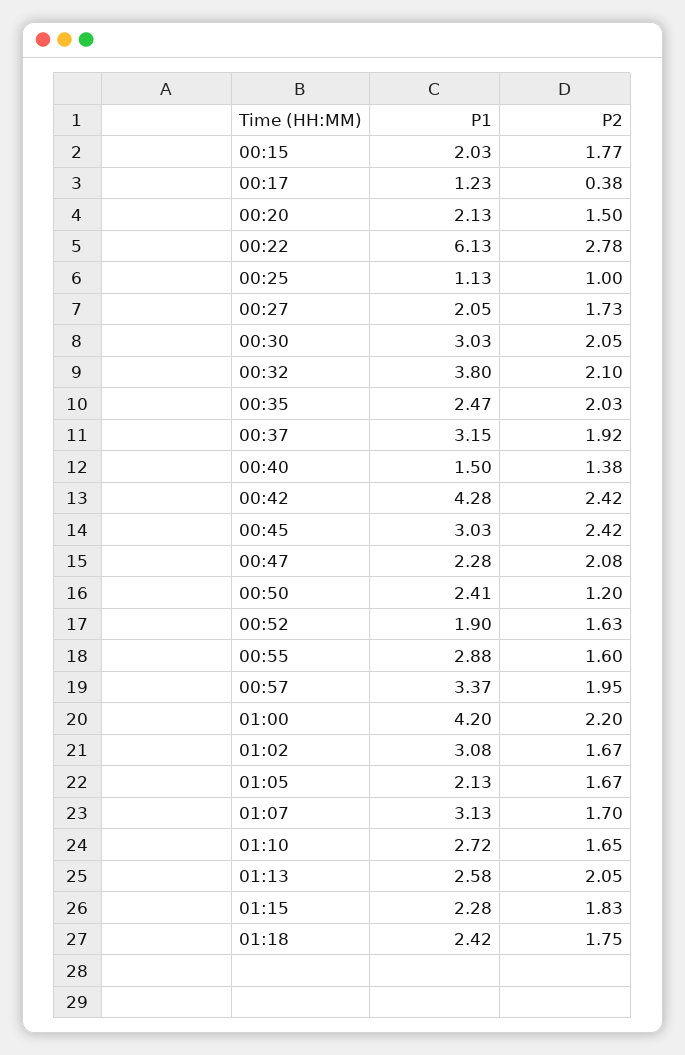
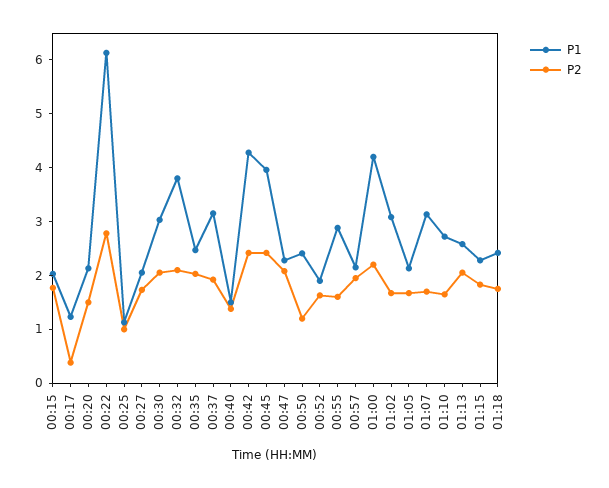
  {
    "P1": {
      "00:15": 2.03,
      "00:17": 1.23,
      "00:20": 2.13,
      "00:22": 6.13,
      "00:25": 1.13,
      "00:27": 2.05,
      "00:30": 3.03,
      "00:32": 3.8,
      "00:35": 2.47,
      "00:37": 3.15,
      "00:40": 1.5,
      "00:42": 4.28,
-     "00:45": 3.03,
+     "00:45": 4,
      "00:47": 2.28,
      "00:50": 2.41,
      "00:52": 1.9,
      "00:55": 2.88,
-     "00:57": 3.37,
+     "00:57": 2.2,
      "01:00": 4.2,
      "01:02": 3.08,
      "01:05": 2.13,
      "01:07": 3.13,
      "01:10": 2.72,
      "01:13": 2.58,
      "01:15": 2.28,
      "01:18": 2.42
    },
    "P2": {
      "00:15": 1.77,
      "00:17": 0.38,
      "00:20": 1.5,
      "00:22": 2.78,
      "00:25": 1,
      "00:27": 1.73,
      "00:30": 2.05,
      "00:32": 2.1,
      "00:35": 2.03,
      "00:37": 1.92,
      "00:40": 1.38,
      "00:42": 2.42,
      "00:45": 2.42,
      "00:47": 2.08,
      "00:50": 1.2,
      "00:52": 1.63,
      "00:55": 1.6,
      "00:57": 1.95,
      "01:00": 2.2,
      "01:02": 1.67,
      "01:05": 1.67,
      "01:07": 1.7,
      "01:10": 1.65,
      "01:13": 2.05,
      "01:15": 1.83,
      "01:18": 1.75
    }
  }

